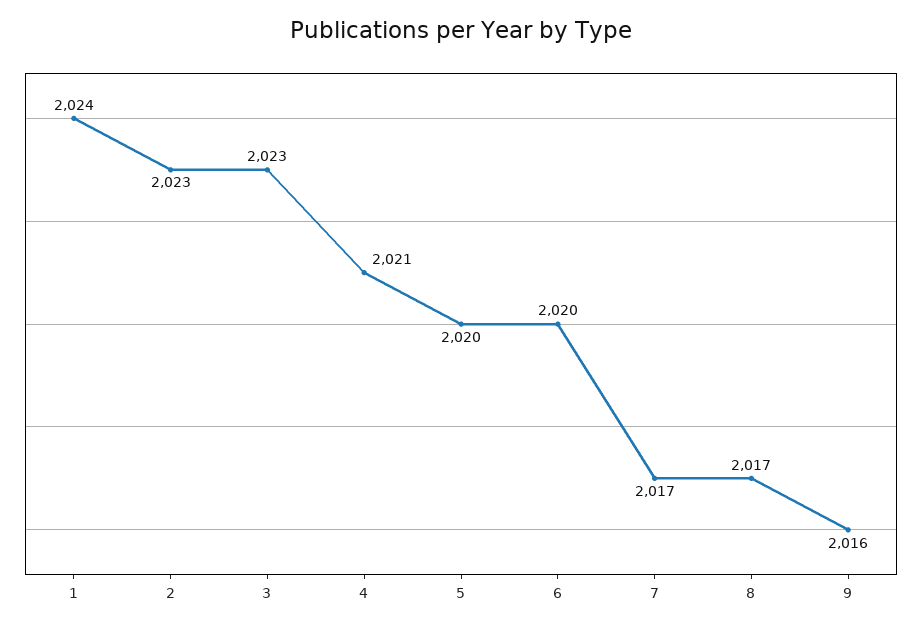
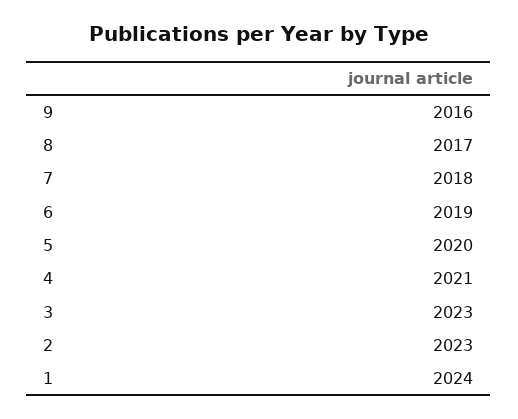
  {
    "1": 2024,
    "2": 2023,
    "3": 2023,
    "4": 2021,
    "5": 2020,
-   "6": 2020,
+   "6": 2019,
-   "7": 2017,
+   "7": 2018,
    "8": 2017,
    "9": 2016
  }

